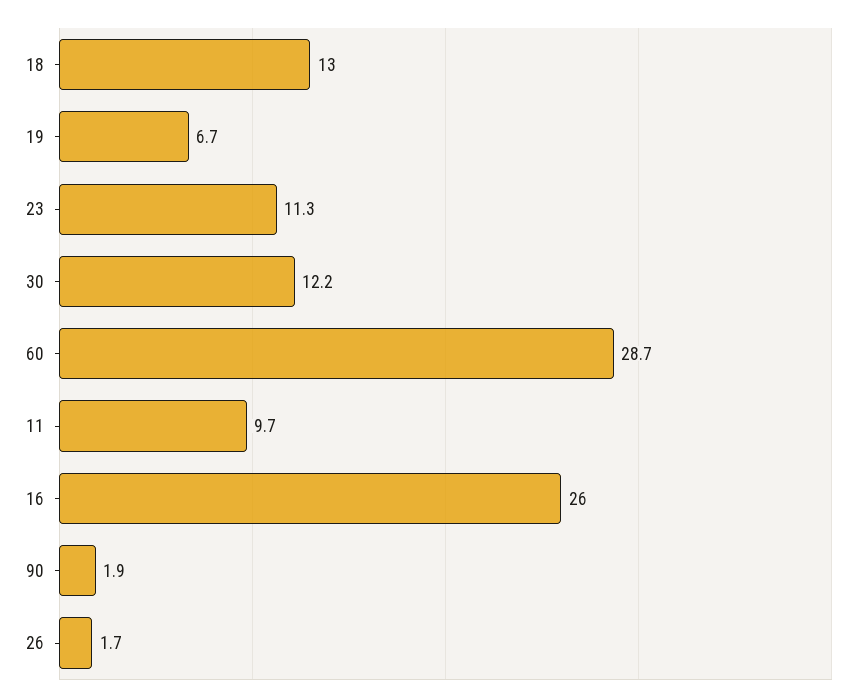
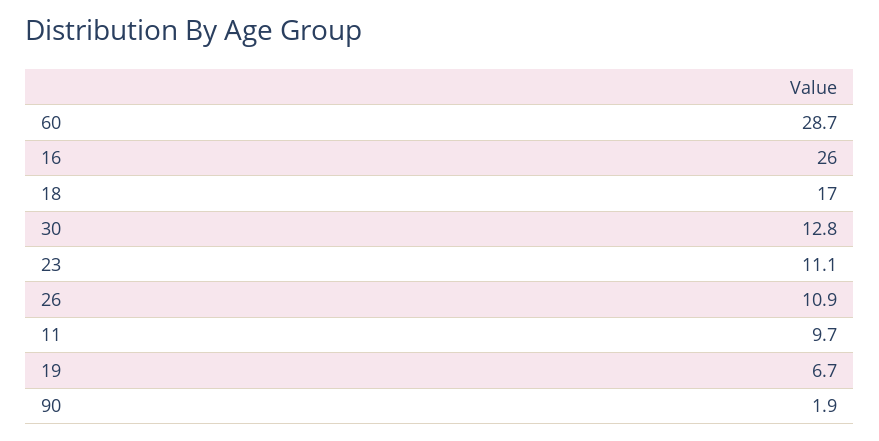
  {
-   "18": 13,
+   "18": 17,
    "19": 6.7,
-   "23": 11.3,
+   "23": 11.1,
-   "30": 12.2,
+   "30": 12.8,
    "60": 28.7,
    "11": 9.7,
    "16": 26,
    "90": 1.9,
-   "26": 1.7
+   "26": 10.9
  }

